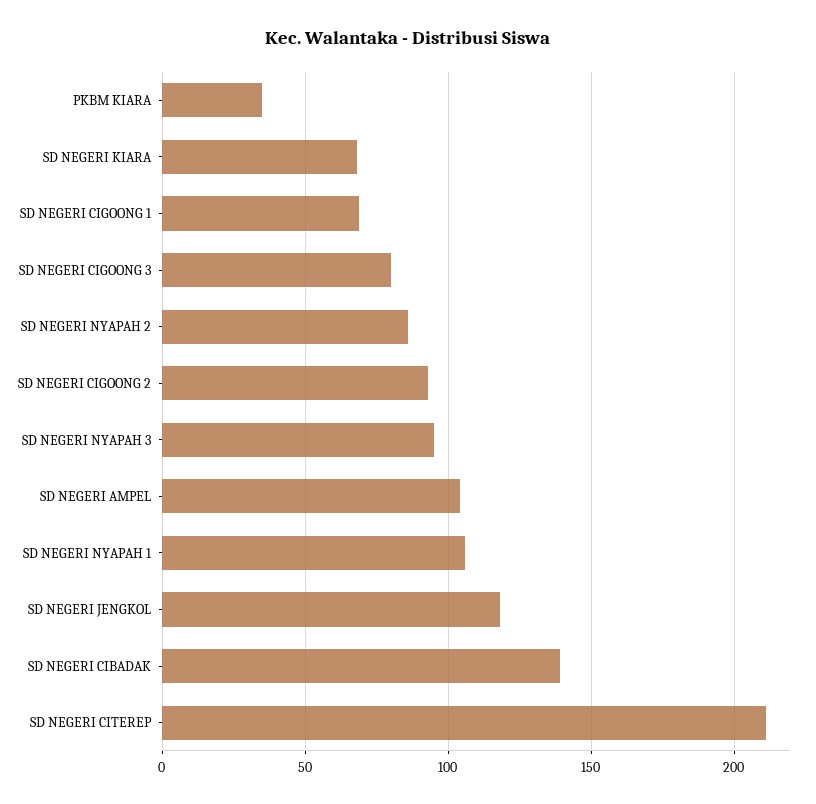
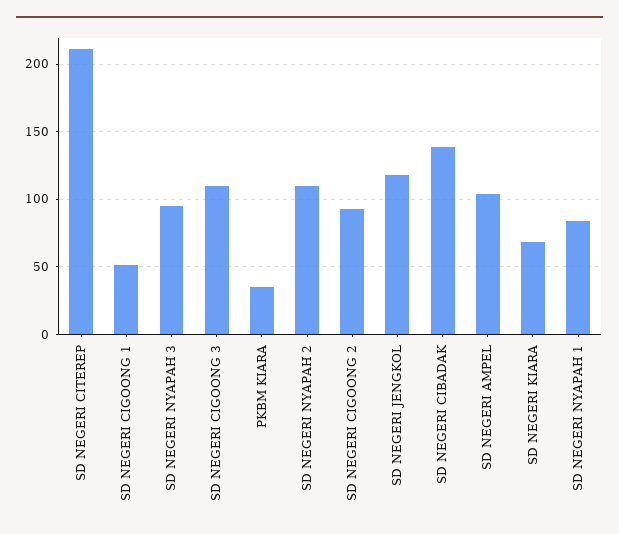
  {
    "PKBM KIARA": 35,
    "SD NEGERI KIARA": 70,
-   "SD NEGERI CIGOONG 1": 70,
+   "SD NEGERI CIGOONG 1": 50,
-   "SD NEGERI CIGOONG 3": 80,
+   "SD NEGERI CIGOONG 3": 110,
-   "SD NEGERI NYAPAH 2": 85,
+   "SD NEGERI NYAPAH 2": 110,
    "SD NEGERI CIGOONG 2": 95,
    "SD NEGERI NYAPAH 3": 95,
    "SD NEGERI AMPEL": 105,
-   "SD NEGERI NYAPAH 1": 105,
+   "SD NEGERI NYAPAH 1": 85,
    "SD NEGERI JENGKOL": 120,
    "SD NEGERI CIBADAK": 140,
    "SD NEGERI CITEREP": 210
  }

